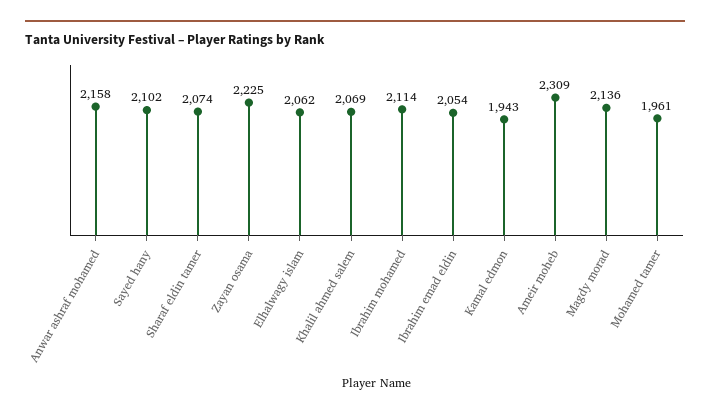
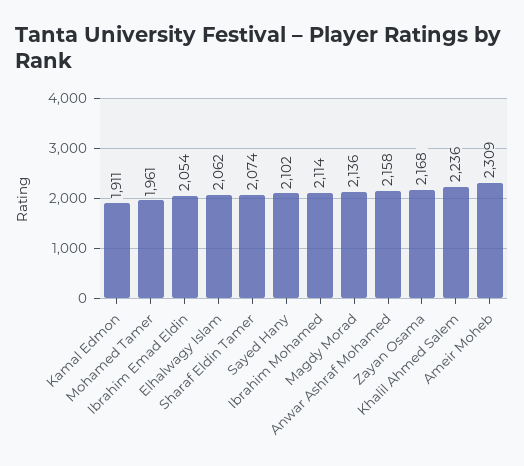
  {
    "Anwar ashraf mohamed": 2158,
    "Sayed hany": 2102,
    "Sharaf eldin tamer": 2074,
-   "Zayan osama": 2225,
+   "Zayan osama": 2168,
    "Elhalwagy islam": 2062,
-   "Khalil ahmed salem": 2069,
+   "Khalil ahmed salem": 2236,
    "Ibrahim mohamed": 2114,
    "Ibrahim emad eldin": 2054,
-   "Kamal edmon": 1943,
+   "Kamal edmon": 1911,
    "Ameir moheb": 2309,
    "Magdy morad": 2136,
    "Mohamed tamer": 1961
  }

